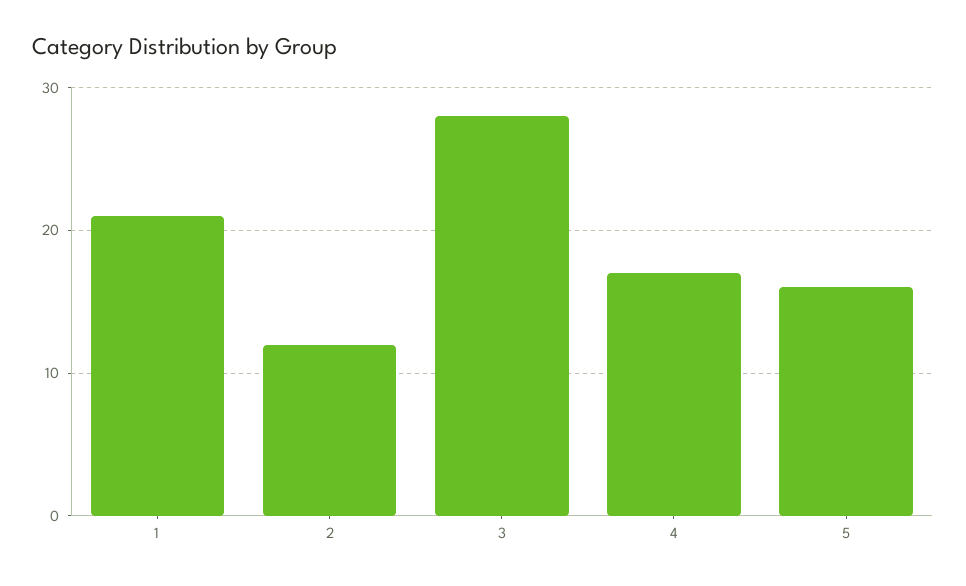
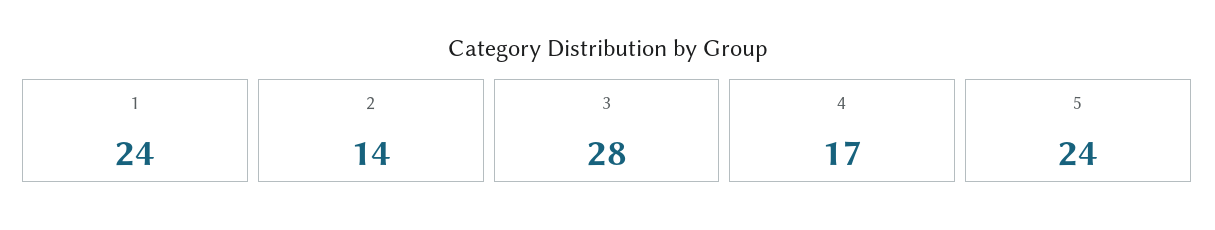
  {
-   "1": 21,
+   "1": 24,
-   "2": 12,
+   "2": 14,
    "3": 28,
    "4": 17,
-   "5": 16
+   "5": 24
  }

